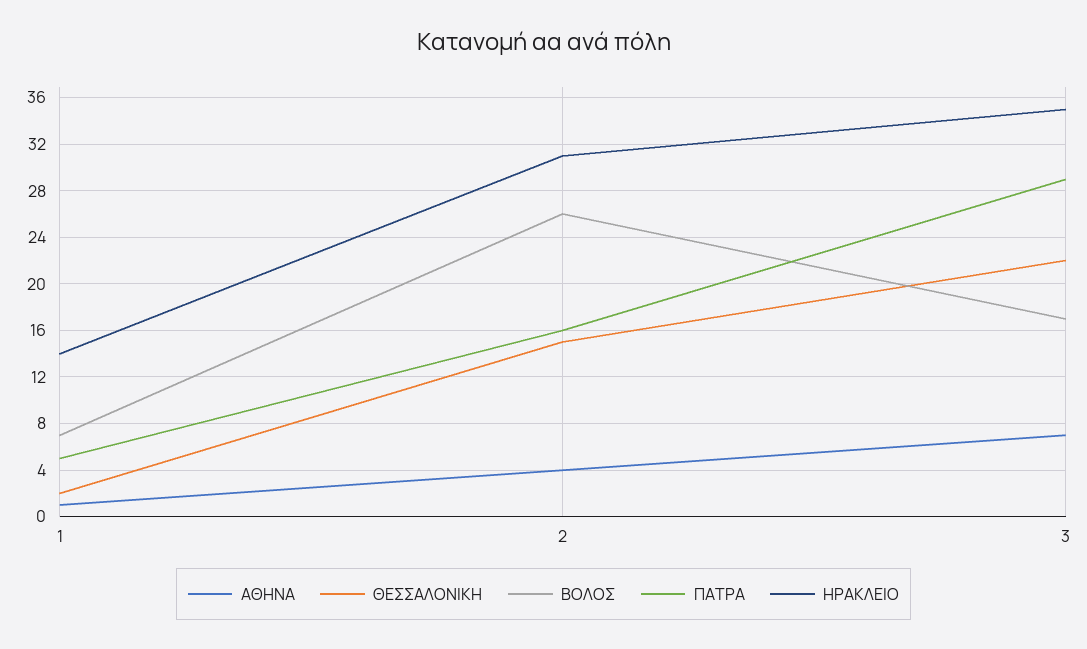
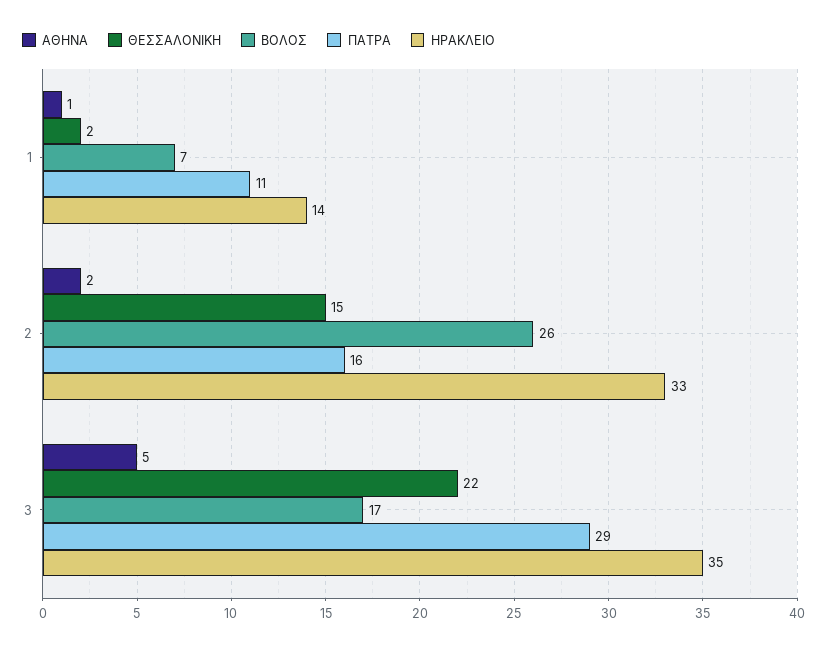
  {
    "ΑΘΗΝΑ": {
      "1": 1,
-     "2": 4,
+     "2": 2,
-     "3": 7
+     "3": 5
    },
    "ΘΕΣΣΑΛΟΝΙΚΗ": {
      "1": 2,
      "2": 15,
      "3": 22
    },
    "ΒΟΛΟΣ": {
      "1": 7,
      "2": 26,
      "3": 17
    },
    "ΠΑΤΡΑ": {
-     "1": 5,
+     "1": 11,
      "2": 16,
      "3": 29
    },
    "ΗΡΑΚΛΕΙΟ": {
      "1": 14,
-     "2": 31,
+     "2": 33,
      "3": 35
    }
  }

